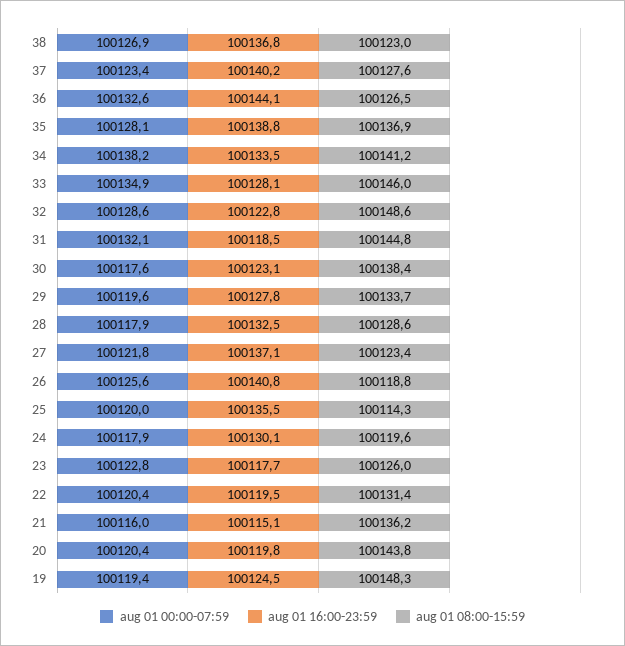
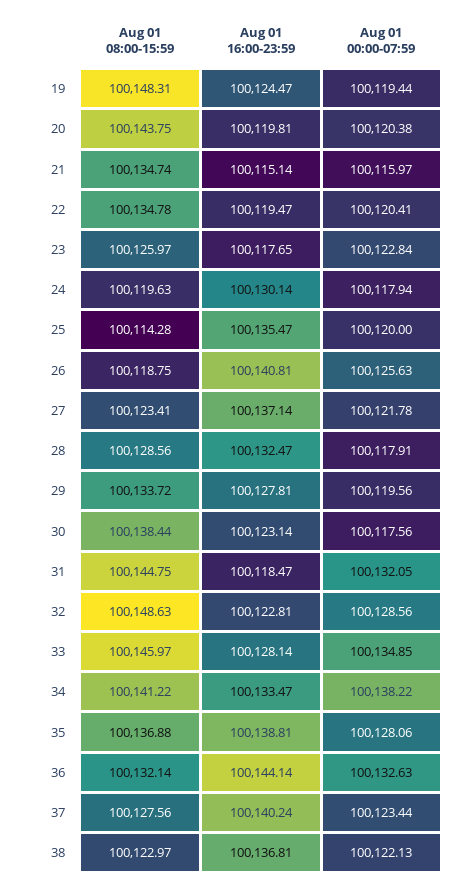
  {
    "aug 01 00:00-07:59": {
-     "38": 100126.9,
+     "38": 100122.13,
      "37": 100123.44,
      "36": 100132.63,
      "35": 100128.06,
      "34": 100138.22,
      "33": 100134.85,
      "32": 100128.56,
      "31": 100132.05,
      "30": 100117.56,
      "29": 100119.56,
      "28": 100117.91,
      "27": 100121.78,
      "26": 100125.63,
      "25": 100120,
      "24": 100117.94,
      "23": 100122.84,
      "22": 100120.41,
      "21": 100115.97,
      "20": 100120.38,
      "19": 100119.44
    },
    "aug 01 16:00-23:59": {
      "38": 100136.81,
      "37": 100140.24,
      "36": 100144.14,
      "35": 100138.81,
      "34": 100133.47,
      "33": 100128.14,
      "32": 100122.81,
      "31": 100118.47,
      "30": 100123.14,
      "29": 100127.81,
      "28": 100132.47,
      "27": 100137.14,
      "26": 100140.81,
      "25": 100135.47,
      "24": 100130.14,
      "23": 100117.65,
      "22": 100119.47,
      "21": 100115.14,
      "20": 100119.81,
      "19": 100124.47
    },
    "aug 01 08:00-15:59": {
      "38": 100122.97,
      "37": 100127.56,
-     "36": 100126.5,
+     "36": 100132.14,
      "35": 100136.88,
      "34": 100141.22,
      "33": 100145.97,
      "32": 100148.63,
      "31": 100144.75,
      "30": 100138.44,
      "29": 100133.72,
      "28": 100128.56,
      "27": 100123.41,
      "26": 100118.75,
      "25": 100114.28,
      "24": 100119.63,
      "23": 100125.97,
-     "22": 100131.4,
+     "22": 100134.78,
-     "21": 100136.2,
+     "21": 100134.74,
      "20": 100143.75,
      "19": 100148.31
    }
  }

